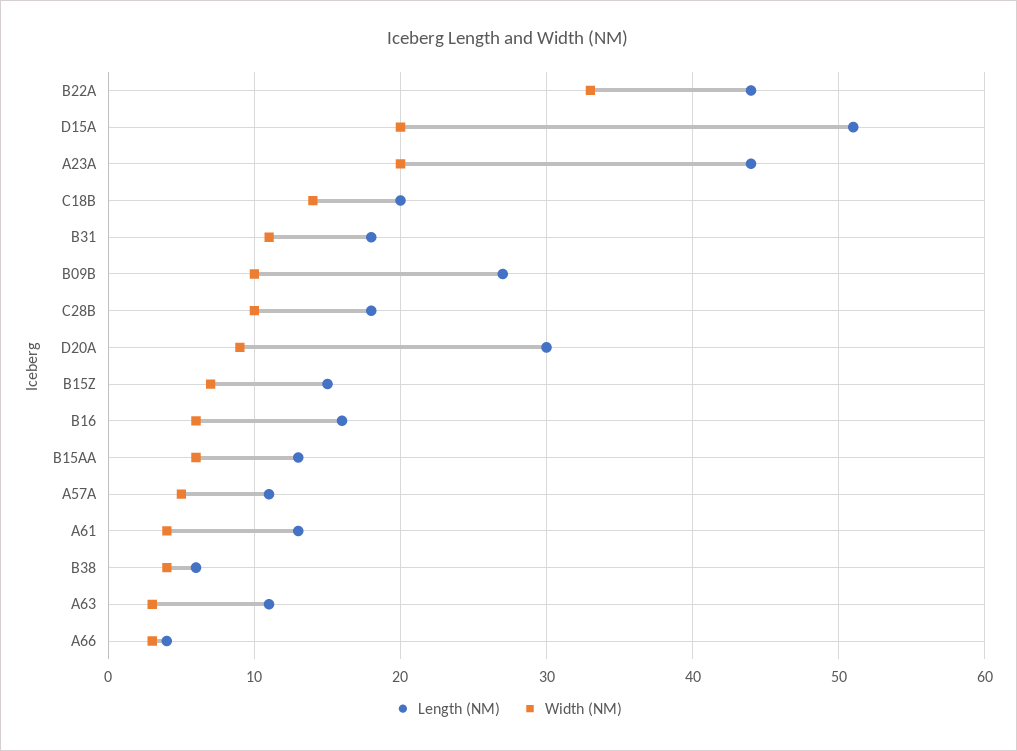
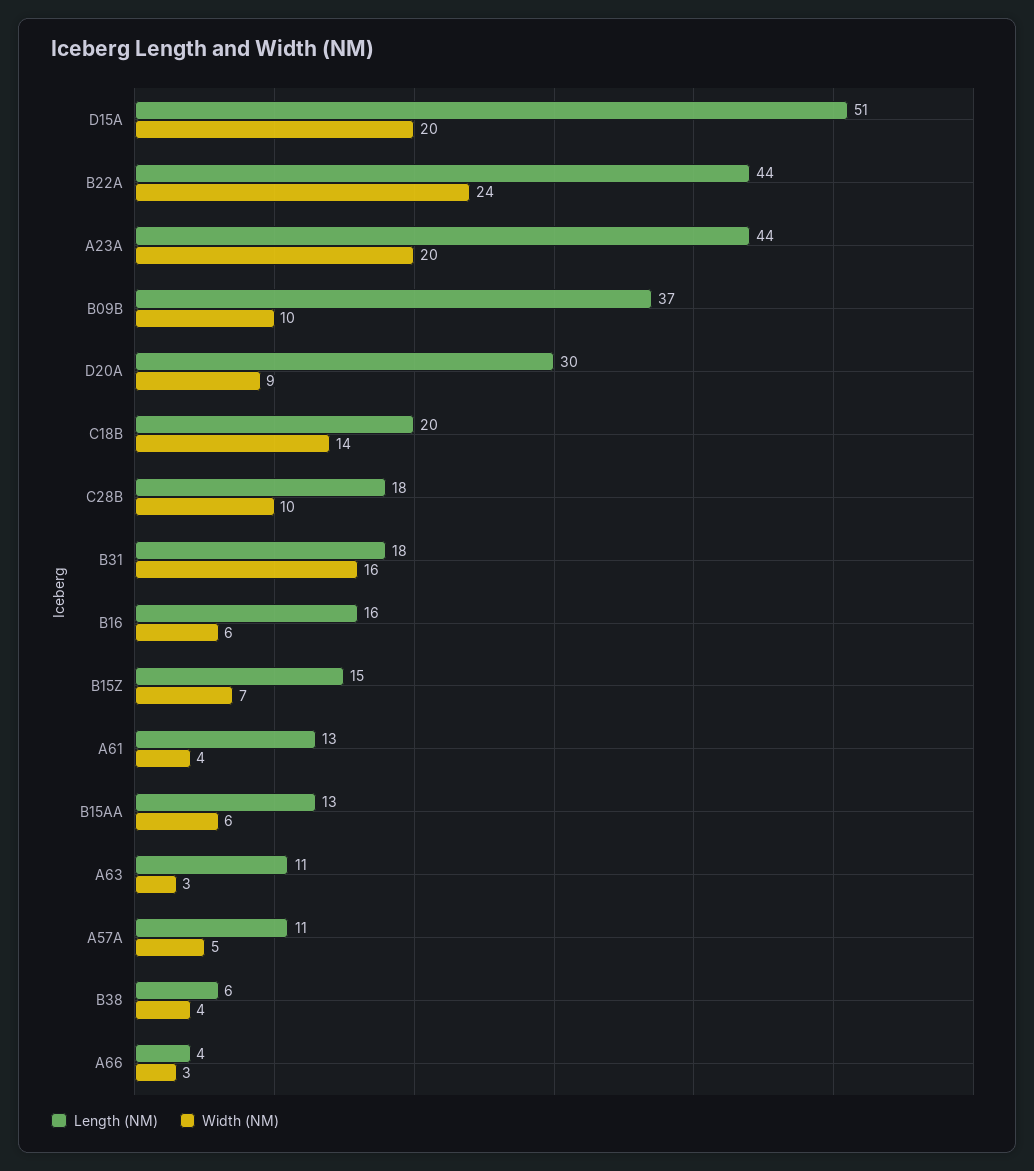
  {
    "Length (NM)": {
      "B22A": 44,
      "D15A": 51,
      "A23A": 44,
      "C18B": 20,
      "B31": 18,
-     "B09B": 27,
+     "B09B": 37,
      "C28B": 18,
      "D20A": 30,
      "B15Z": 15,
      "B16": 16,
      "B15AA": 13,
      "A57A": 11,
      "A61": 13,
      "B38": 6,
      "A63": 11,
      "A66": 4
    },
    "Width (NM)": {
-     "B22A": 33,
+     "B22A": 24,
      "D15A": 20,
      "A23A": 20,
      "C18B": 14,
-     "B31": 11,
+     "B31": 16,
      "B09B": 10,
      "C28B": 10,
      "D20A": 9,
      "B15Z": 7,
      "B16": 6,
      "B15AA": 6,
      "A57A": 5,
      "A61": 4,
      "B38": 4,
      "A63": 3,
      "A66": 3
    }
  }

